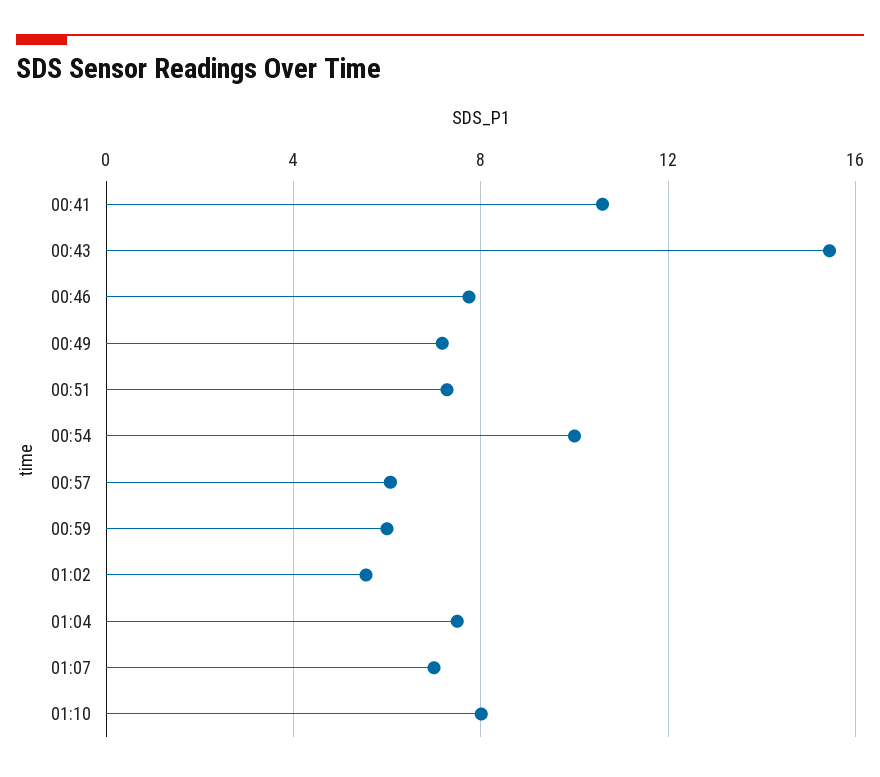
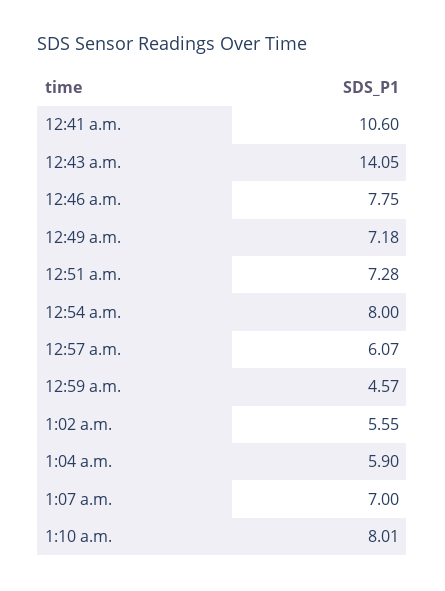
  {
    "00:41": 10.6,
-   "00:43": 15.5,
+   "00:43": 14.05,
    "00:46": 7.75,
    "00:49": 7.18,
    "00:51": 7.28,
-   "00:54": 10,
+   "00:54": 8,
    "00:57": 6.07,
-   "00:59": 6,
+   "00:59": 4.57,
    "01:02": 5.55,
-   "01:04": 7.5,
+   "01:04": 5.9,
    "01:07": 7,
    "01:10": 8.01
  }

